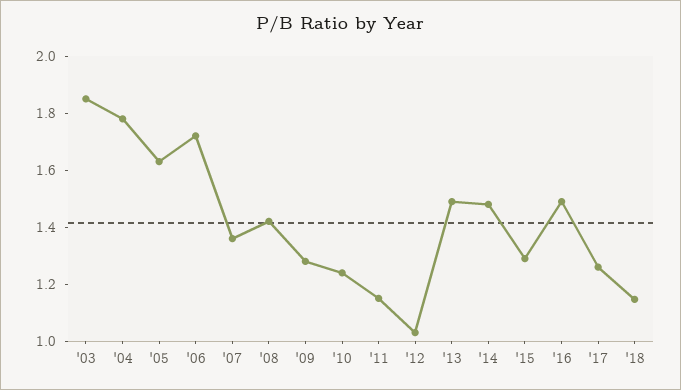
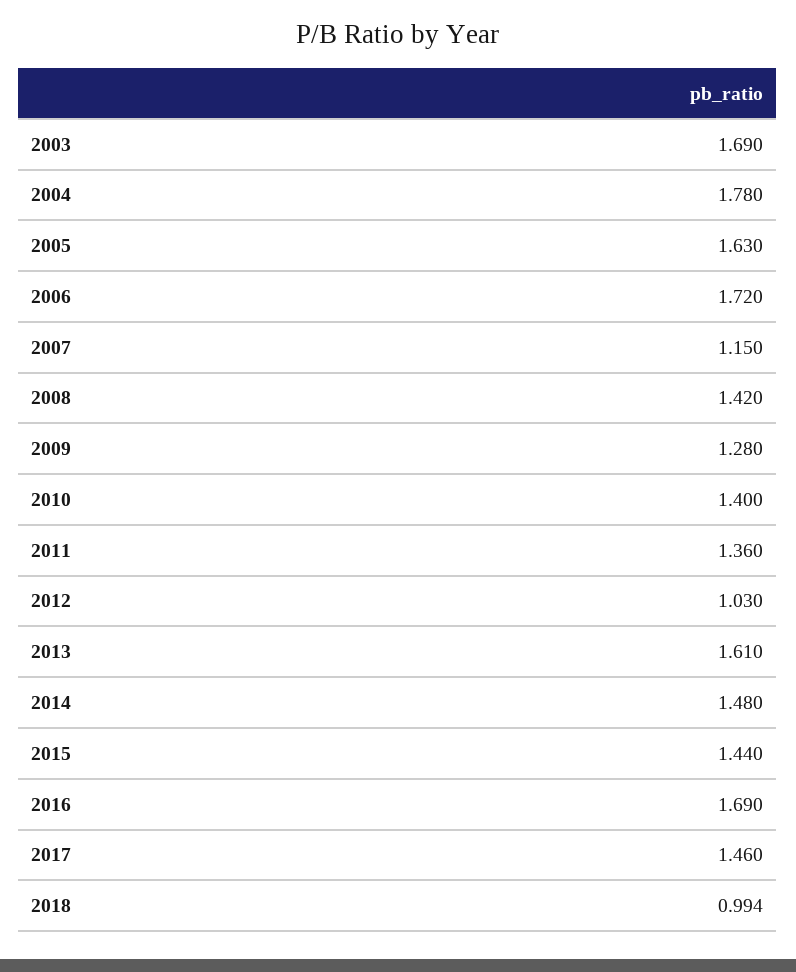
  {
-   "'03": 1.85,
+   "'03": 1.69,
    "'04": 1.78,
    "'05": 1.63,
    "'06": 1.72,
-   "'07": 1.35,
+   "'07": 1.15,
    "'08": 1.42,
    "'09": 1.28,
-   "'10": 1.25,
+   "'10": 1.4,
-   "'11": 1.15,
+   "'11": 1.36,
    "'12": 1.03,
-   "'13": 1.5,
+   "'13": 1.61,
    "'14": 1.48,
-   "'15": 1.3,
+   "'15": 1.44,
-   "'16": 1.5,
+   "'16": 1.69,
-   "'17": 1.25,
+   "'17": 1.46,
-   "'18": 1.15
+   "'18": 0.994
  }

